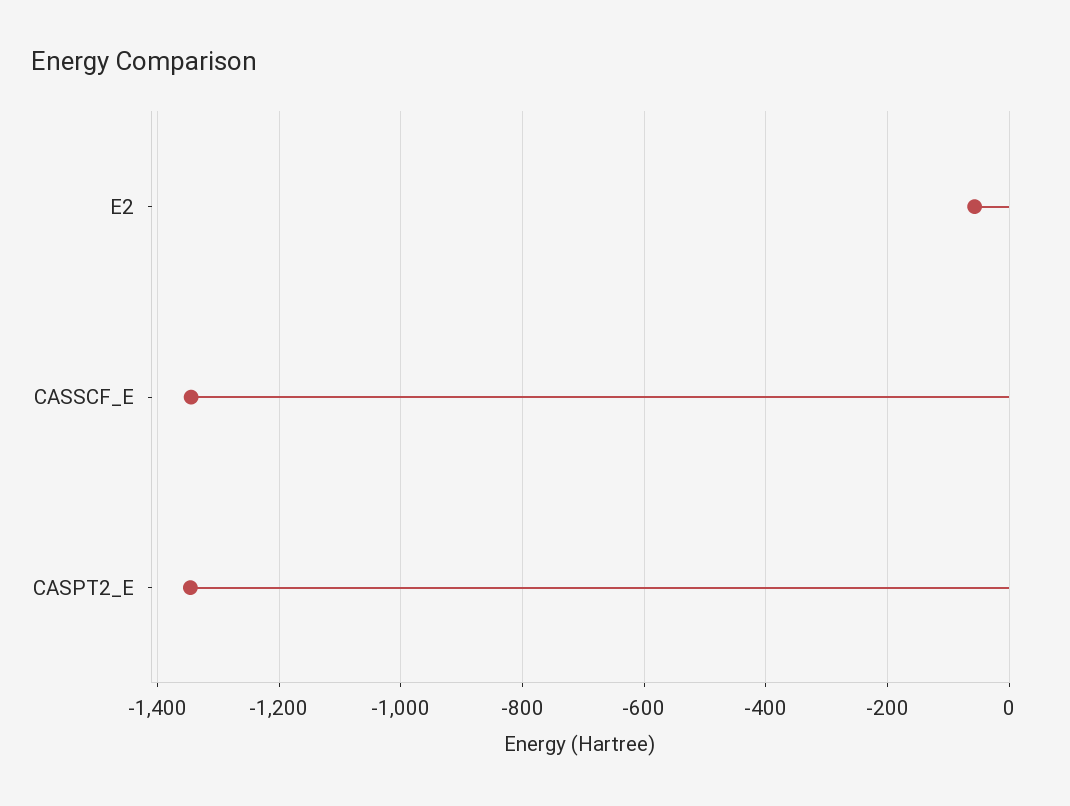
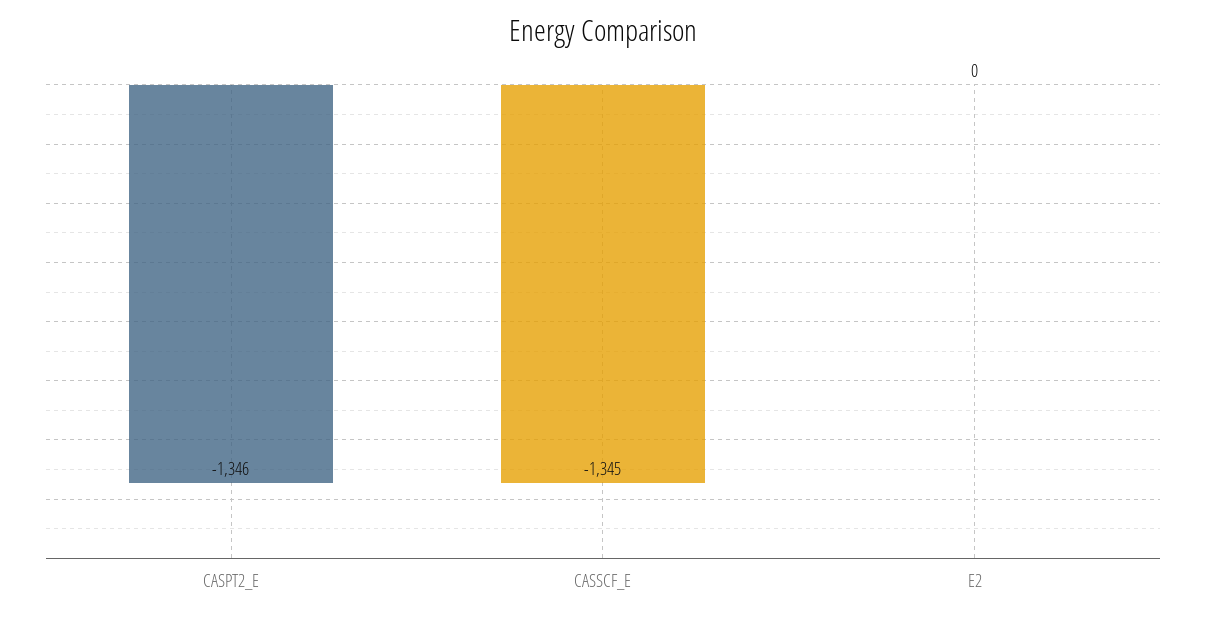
  {
-   "E2": -60,
+   "E2": 0,
    "CASSCF_E": -1345,
    "CASPT2_E": -1346
  }

